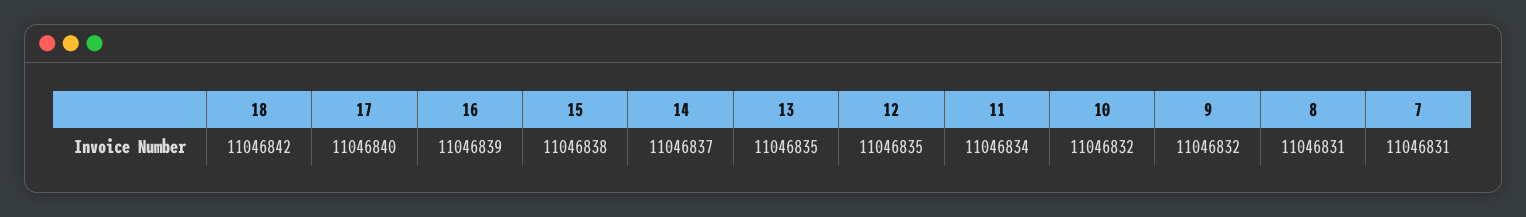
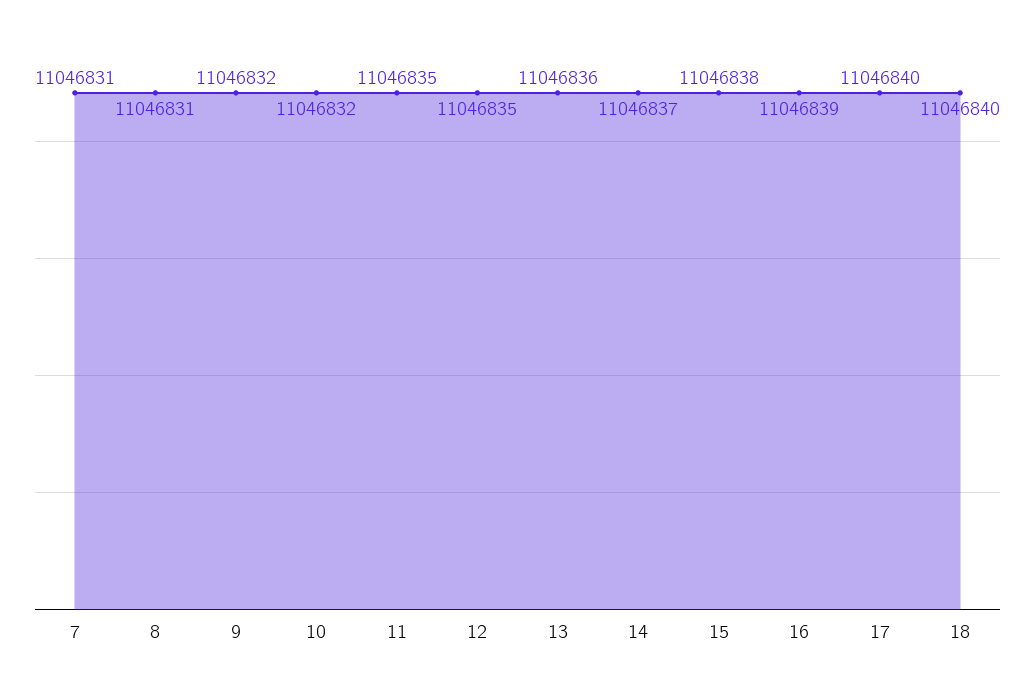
  {
-   "18": 11046842,
+   "18": 11046840,
    "17": 11046840,
    "16": 11046839,
    "15": 11046838,
    "14": 11046837,
-   "13": 11046835,
+   "13": 11046836,
    "12": 11046835,
-   "11": 11046834,
+   "11": 11046835,
    "10": 11046832,
    "9": 11046832,
    "8": 11046831,
    "7": 11046831
  }

